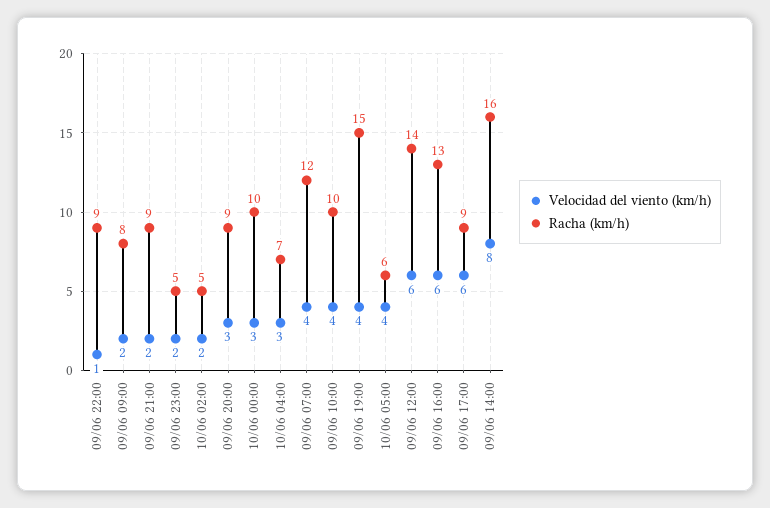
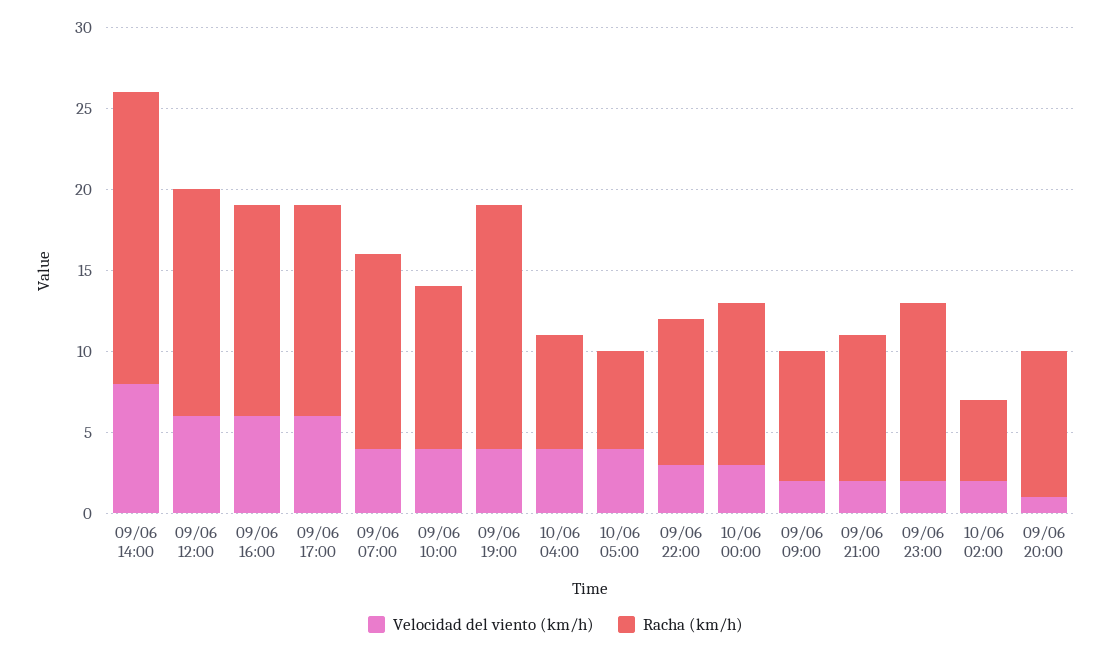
  {
    "Velocidad del viento (km/h)": {
-     "09/06 22:00": 1,
+     "09/06 22:00": 3,
      "09/06 09:00": 2,
      "09/06 21:00": 2,
      "09/06 23:00": 2,
      "10/06 02:00": 2,
-     "09/06 20:00": 3,
+     "09/06 20:00": 1,
      "10/06 00:00": 3,
-     "10/06 04:00": 3,
+     "10/06 04:00": 4,
      "09/06 07:00": 4,
      "09/06 10:00": 4,
      "09/06 19:00": 4,
      "10/06 05:00": 4,
      "09/06 12:00": 6,
      "09/06 16:00": 6,
      "09/06 17:00": 6,
      "09/06 14:00": 8
    },
    "Racha (km/h)": {
      "09/06 22:00": 9,
      "09/06 09:00": 8,
      "09/06 21:00": 9,
-     "09/06 23:00": 5,
+     "09/06 23:00": 11,
      "10/06 02:00": 5,
      "09/06 20:00": 9,
      "10/06 00:00": 10,
      "10/06 04:00": 7,
      "09/06 07:00": 12,
      "09/06 10:00": 10,
      "09/06 19:00": 15,
      "10/06 05:00": 6,
      "09/06 12:00": 14,
      "09/06 16:00": 13,
-     "09/06 17:00": 9,
+     "09/06 17:00": 13,
-     "09/06 14:00": 16
+     "09/06 14:00": 18
    }
  }

